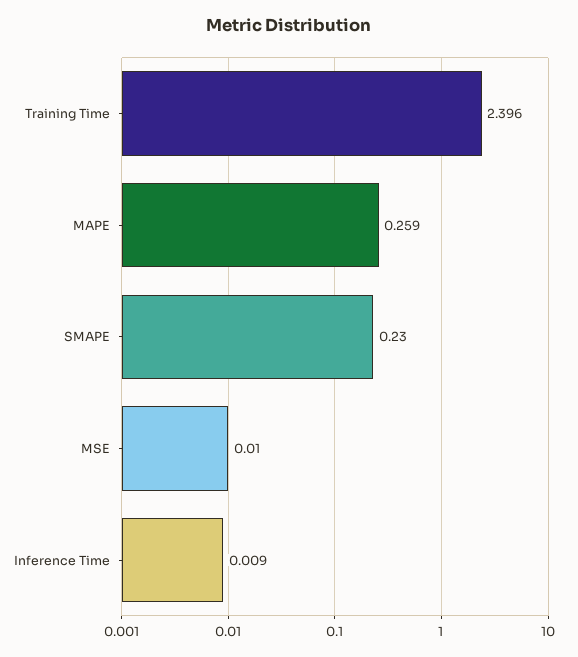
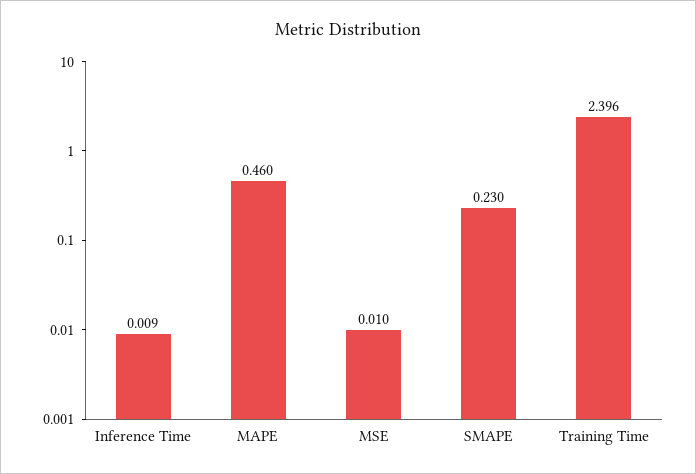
  {
    "Training Time": 2.396,
-   "MAPE": 0.259,
+   "MAPE": 0.46,
    "SMAPE": 0.23,
    "MSE": 0.01,
    "Inference Time": 0.009
  }

